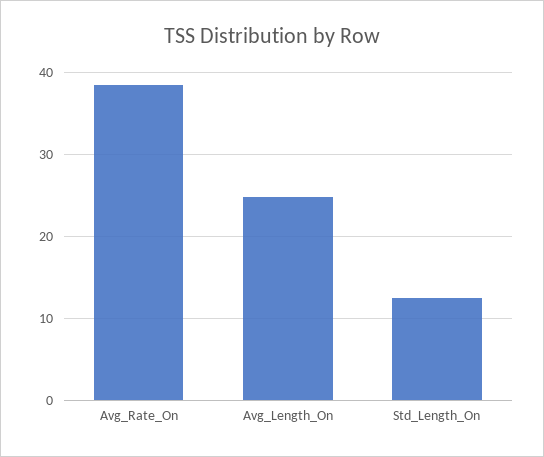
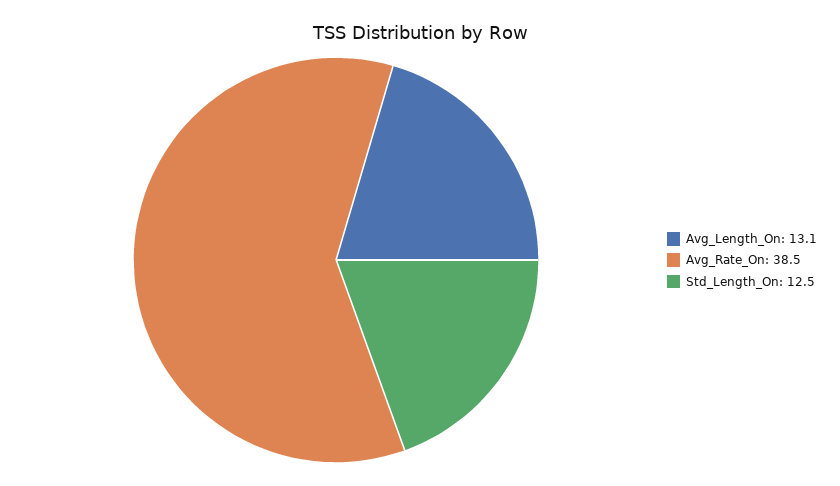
  {
    "Avg_Rate_On": 38.5,
-   "Avg_Length_On": 25,
+   "Avg_Length_On": 13.1,
    "Std_Length_On": 12.5
  }

